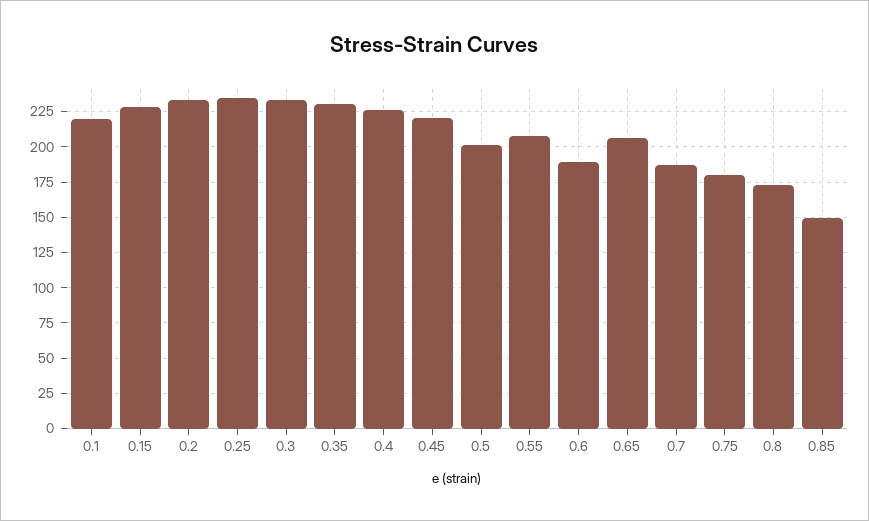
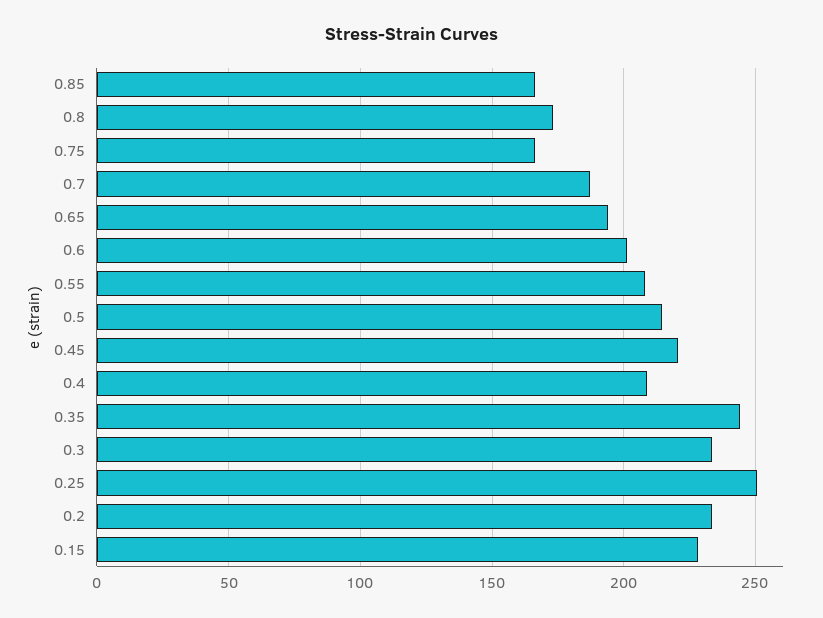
  {
-   "0.1": 220,
    "0.15": 230,
    "0.2": 235,
-   "0.25": 235,
+   "0.25": 250,
    "0.3": 235,
-   "0.35": 230,
+   "0.35": 245,
-   "0.4": 225,
+   "0.4": 210,
    "0.45": 220,
-   "0.5": 200,
+   "0.5": 215,
    "0.55": 210,
-   "0.6": 190,
+   "0.6": 200,
-   "0.65": 205,
+   "0.65": 195,
    "0.7": 185,
-   "0.75": 180,
+   "0.75": 165,
    "0.8": 175,
-   "0.85": 150
+   "0.85": 165
  }

